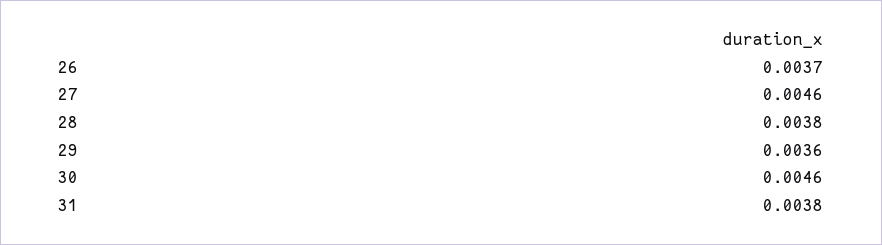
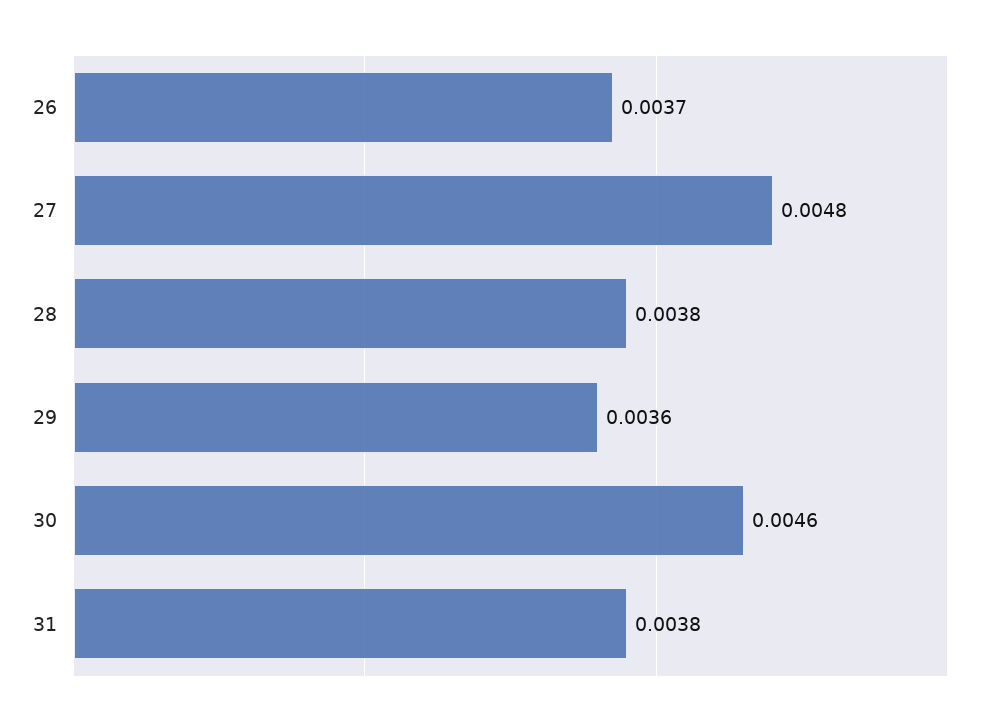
  {
    "26": 0.0037,
-   "27": 0.0046,
+   "27": 0.0048,
    "28": 0.0038,
    "29": 0.0036,
    "30": 0.0046,
    "31": 0.0038
  }

